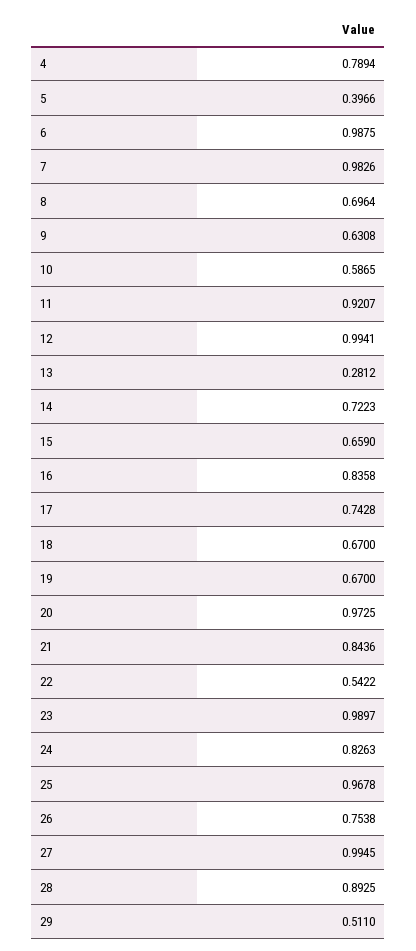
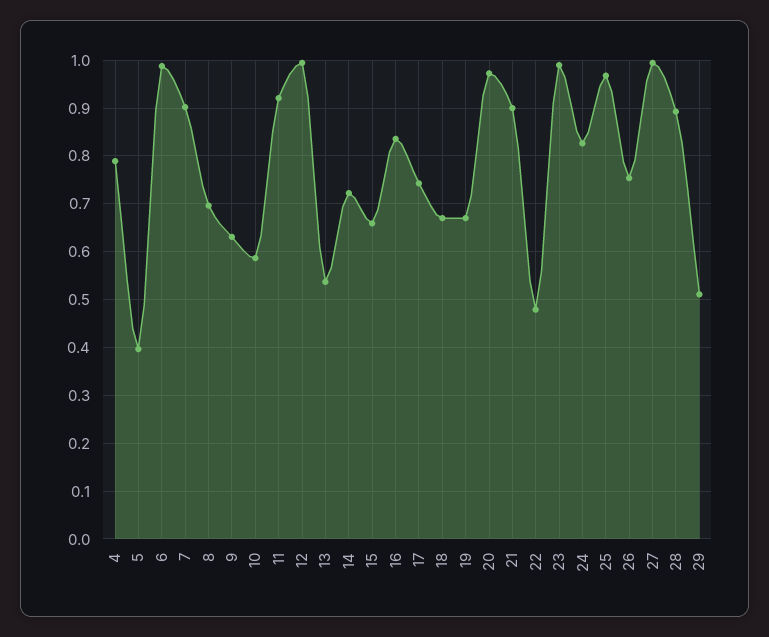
  {
    "4": 0.7894,
    "5": 0.3966,
    "6": 0.9875,
-   "7": 0.9826,
+   "7": 0.9,
    "8": 0.6964,
    "9": 0.6308,
    "10": 0.5865,
    "11": 0.9207,
    "12": 0.9941,
-   "13": 0.2812,
+   "13": 0.54,
    "14": 0.7223,
    "15": 0.659,
    "16": 0.8358,
    "17": 0.7428,
    "18": 0.67,
    "19": 0.67,
    "20": 0.9725,
-   "21": 0.8436,
+   "21": 0.9,
-   "22": 0.5422,
+   "22": 0.48,
    "23": 0.9897,
    "24": 0.8263,
    "25": 0.9678,
    "26": 0.7538,
    "27": 0.9945,
    "28": 0.8925,
    "29": 0.511
  }

